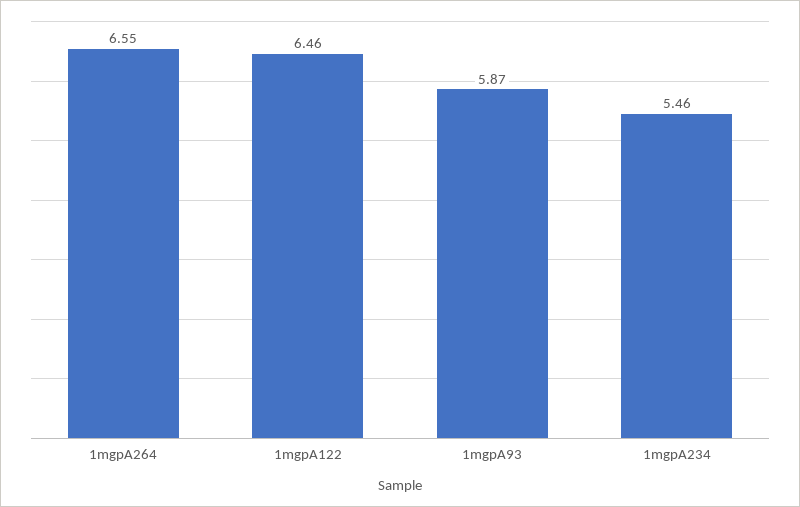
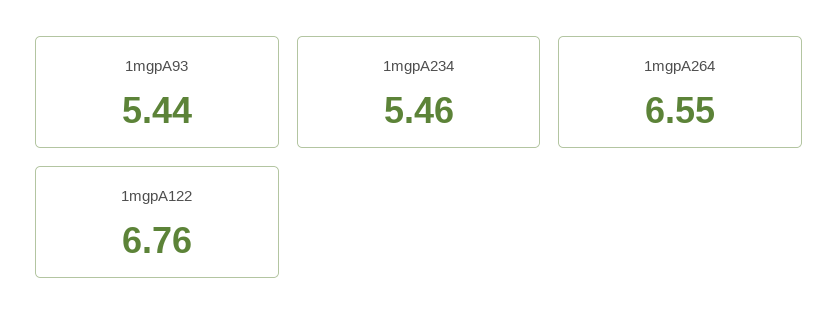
  {
    "1mgpA264": 6.55,
-   "1mgpA122": 6.46,
+   "1mgpA122": 6.76,
-   "1mgpA93": 5.87,
+   "1mgpA93": 5.44,
    "1mgpA234": 5.46
  }

